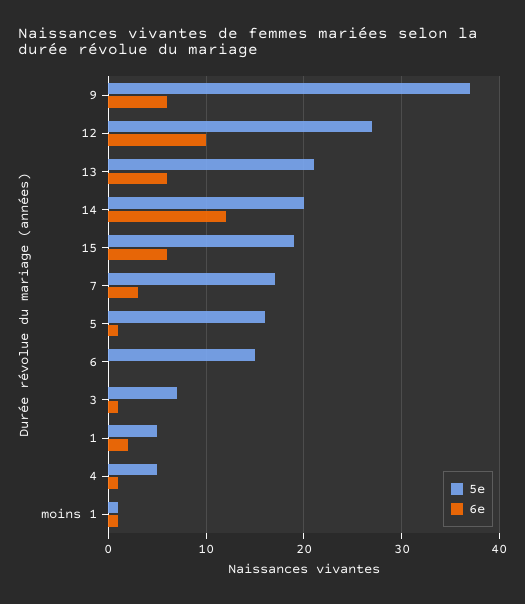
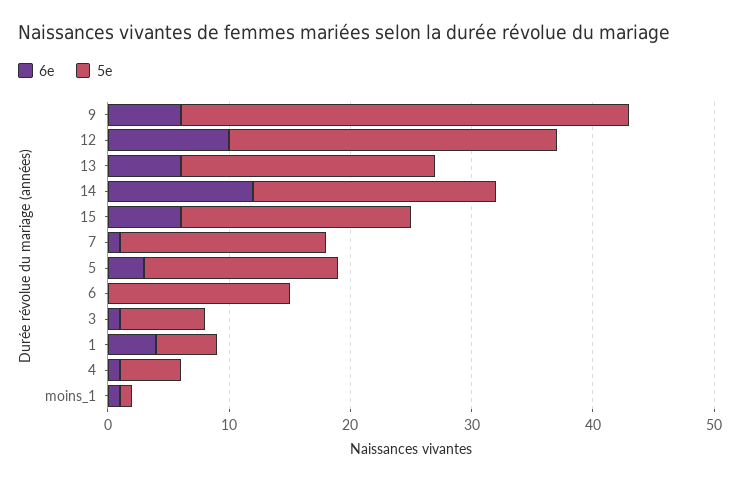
  {
    "5e": {
      "9": 37,
      "12": 27,
      "13": 21,
      "14": 20,
      "15": 19,
      "7": 17,
      "5": 16,
      "6": 15,
      "3": 7,
      "1": 5,
      "4": 5,
      "moins 1": 1
    },
    "6e": {
      "9": 6,
      "12": 10,
      "13": 6,
      "14": 12,
      "15": 6,
-     "7": 3,
+     "7": 1,
-     "5": 1,
+     "5": 3,
      "6": 0,
      "3": 1,
-     "1": 2,
+     "1": 4,
      "4": 1,
      "moins 1": 1
    }
  }

